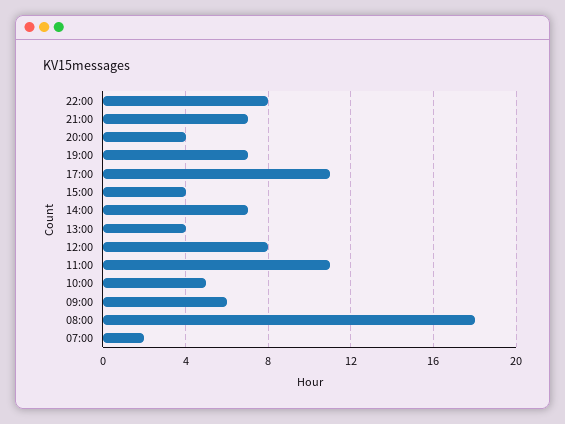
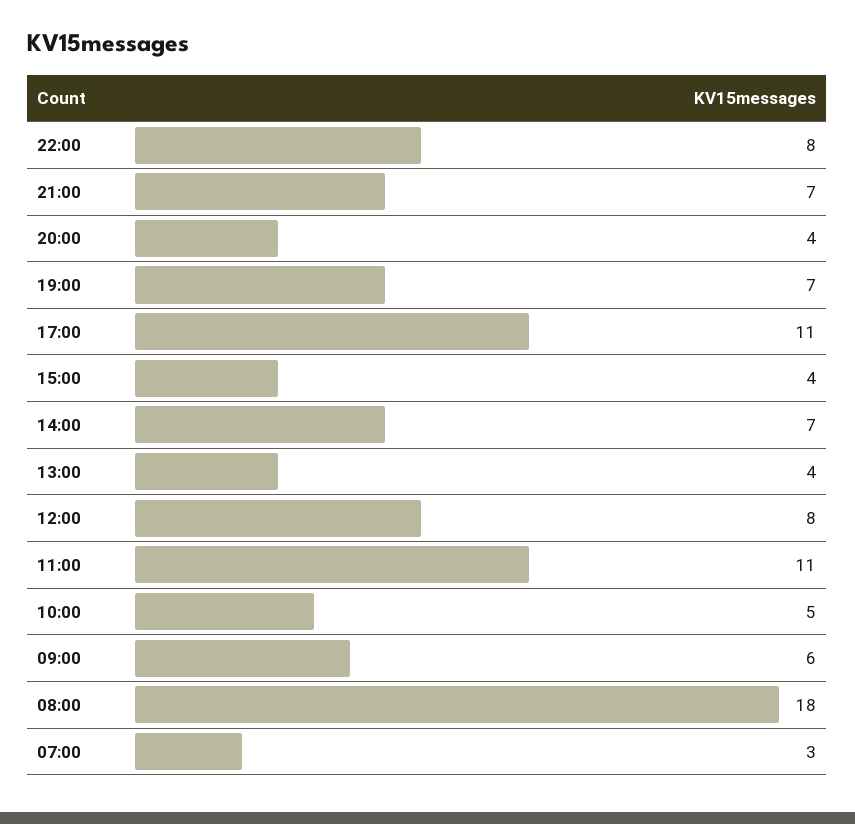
  {
    "22:00": 8,
    "21:00": 7,
    "20:00": 4,
    "19:00": 7,
    "17:00": 11,
    "15:00": 4,
    "14:00": 7,
    "13:00": 4,
    "12:00": 8,
    "11:00": 11,
    "10:00": 5,
    "09:00": 6,
    "08:00": 18,
-   "07:00": 2
+   "07:00": 3
  }

